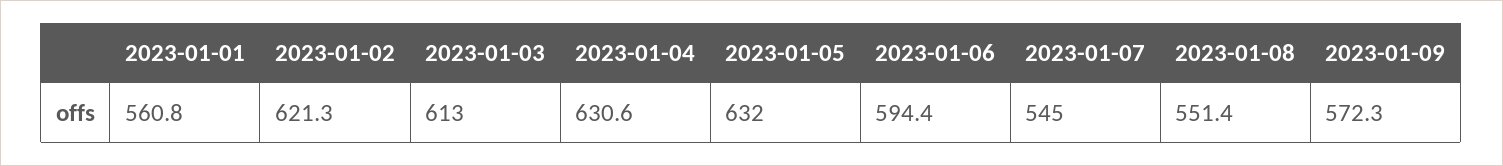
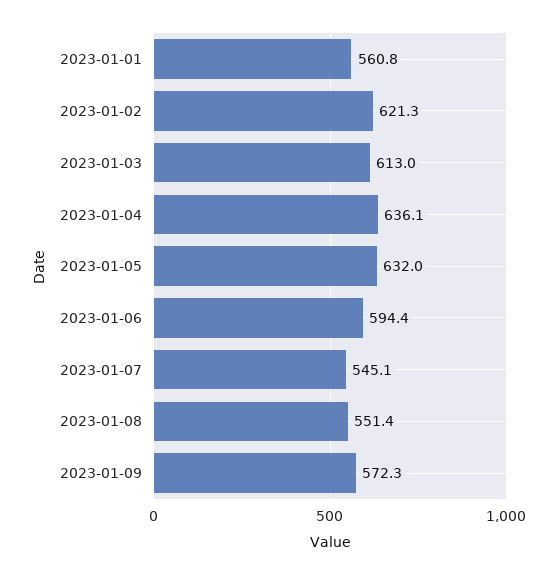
  {
    "2023-01-01": 560.8,
    "2023-01-02": 621.3,
    "2023-01-03": 613,
-   "2023-01-04": 630.6,
+   "2023-01-04": 636.1,
    "2023-01-05": 632,
    "2023-01-06": 594.4,
-   "2023-01-07": 545,
+   "2023-01-07": 545.1,
    "2023-01-08": 551.4,
    "2023-01-09": 572.3
  }

